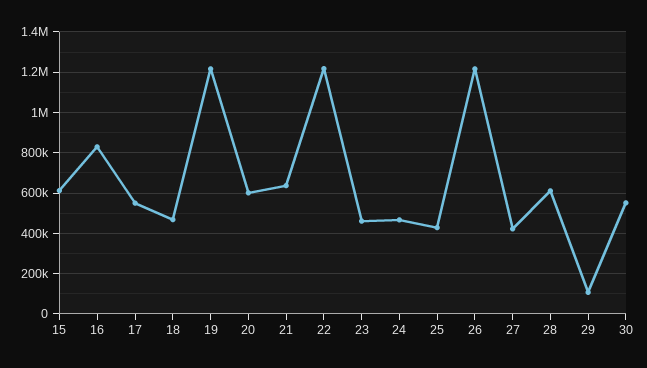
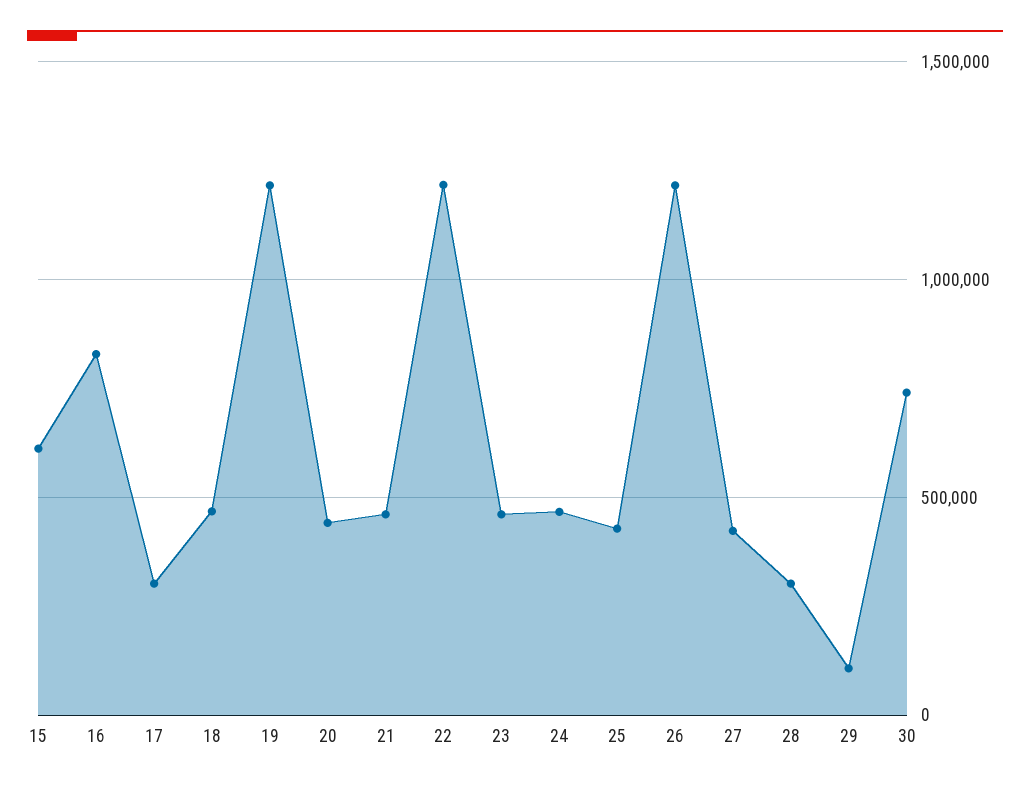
  {
    "15": 600000,
    "16": 850000,
-   "17": 550000,
+   "17": 300000,
    "18": 450000,
    "19": 1200000,
-   "20": 600000,
+   "20": 450000,
-   "21": 650000,
+   "21": 450000,
    "22": 1200000,
    "23": 450000,
    "24": 450000,
    "25": 450000,
    "26": 1200000,
    "27": 400000,
-   "28": 600000,
+   "28": 300000,
    "29": 100000,
-   "30": 550000
+   "30": 750000
  }

